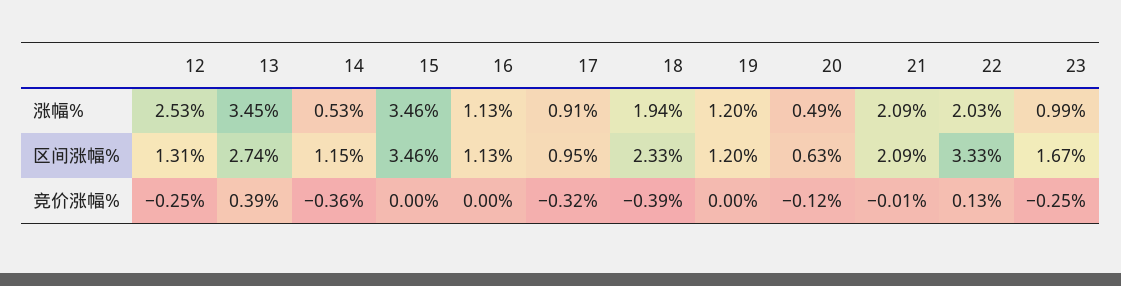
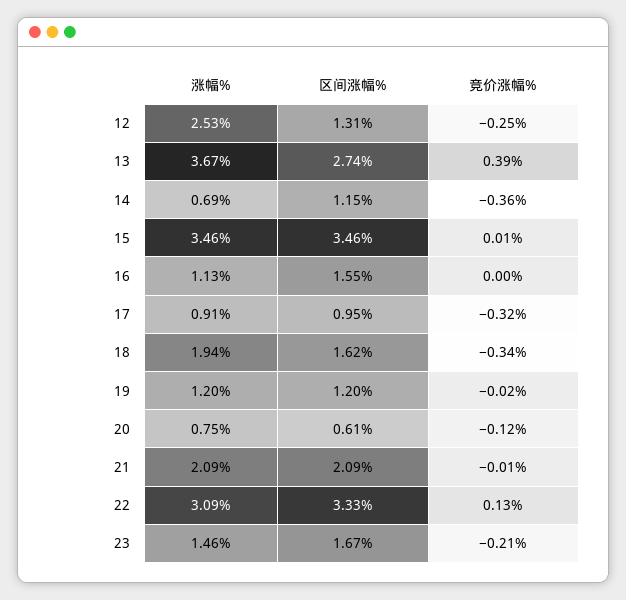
  {
    "12": {
      "涨幅%": 2.53,
      "区间涨幅%": 1.31,
      "竞价涨幅%": -0.25
    },
    "13": {
-     "涨幅%": 3.45,
+     "涨幅%": 3.67,
      "区间涨幅%": 2.74,
      "竞价涨幅%": 0.39
    },
    "14": {
-     "涨幅%": 0.53,
+     "涨幅%": 0.69,
      "区间涨幅%": 1.15,
      "竞价涨幅%": -0.36
    },
    "15": {
      "涨幅%": 3.46,
      "区间涨幅%": 3.46,
-     "竞价涨幅%": 0
+     "竞价涨幅%": 0.01
    },
    "16": {
      "涨幅%": 1.13,
-     "区间涨幅%": 1.13,
+     "区间涨幅%": 1.55,
      "竞价涨幅%": 0
    },
    "17": {
      "涨幅%": 0.91,
      "区间涨幅%": 0.95,
      "竞价涨幅%": -0.32
    },
    "18": {
      "涨幅%": 1.94,
-     "区间涨幅%": 2.33,
+     "区间涨幅%": 1.62,
-     "竞价涨幅%": -0.39
+     "竞价涨幅%": -0.34
    },
    "19": {
      "涨幅%": 1.2,
      "区间涨幅%": 1.2,
-     "竞价涨幅%": 0
+     "竞价涨幅%": -0.02
    },
    "20": {
-     "涨幅%": 0.49,
+     "涨幅%": 0.75,
-     "区间涨幅%": 0.63,
+     "区间涨幅%": 0.61,
      "竞价涨幅%": -0.12
    },
    "21": {
      "涨幅%": 2.09,
      "区间涨幅%": 2.09,
      "竞价涨幅%": -0.01
    },
    "22": {
-     "涨幅%": 2.03,
+     "涨幅%": 3.09,
      "区间涨幅%": 3.33,
      "竞价涨幅%": 0.13
    },
    "23": {
-     "涨幅%": 0.99,
+     "涨幅%": 1.46,
      "区间涨幅%": 1.67,
-     "竞价涨幅%": -0.25
+     "竞价涨幅%": -0.21
    }
  }

